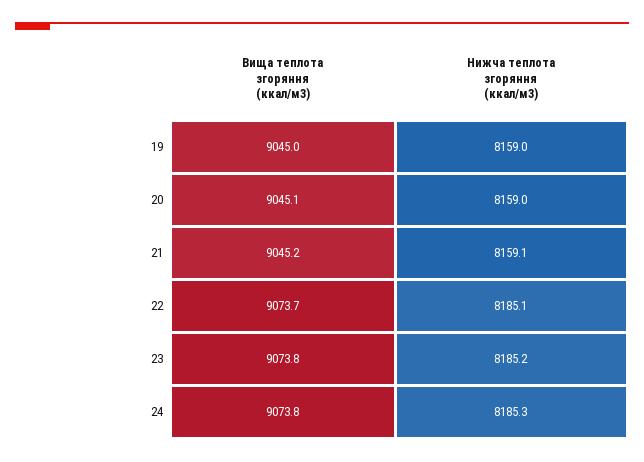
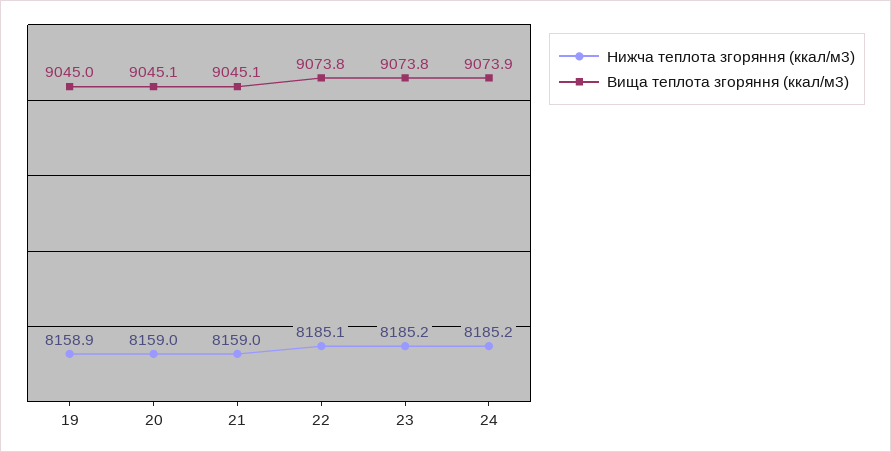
  {
    "Вища теплота згоряння (ккал/м3)": {
      "19": 9045,
      "20": 9045.1,
-     "21": 9045.2,
+     "21": 9045.1,
-     "22": 9073.7,
+     "22": 9073.8,
      "23": 9073.8,
-     "24": 9073.8
+     "24": 9073.9
    },
    "Нижча теплота згоряння (ккал/м3)": {
-     "19": 8159,
+     "19": 8158.9,
      "20": 8159,
-     "21": 8159.1,
+     "21": 8159,
      "22": 8185.1,
      "23": 8185.2,
-     "24": 8185.3
+     "24": 8185.2
    }
  }

